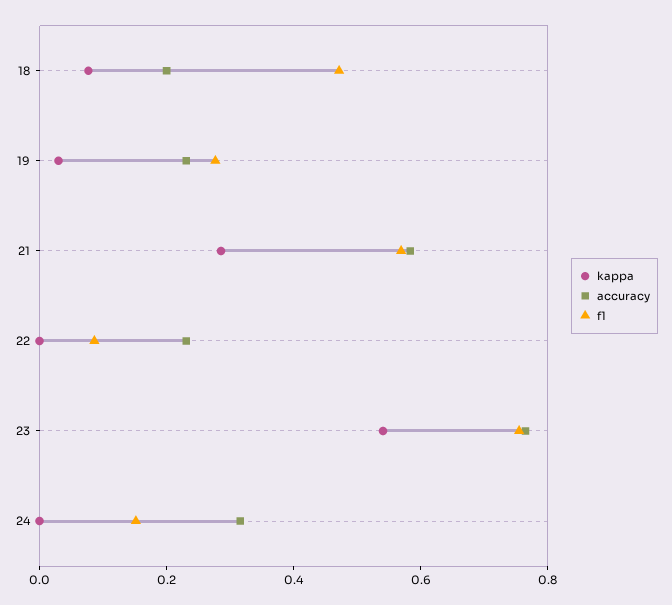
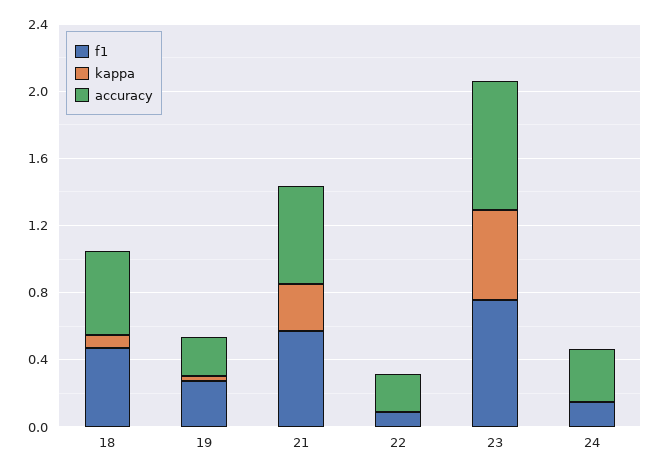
  {
    "kappa": {
      "18": 0.1,
      "19": 0.05,
      "21": 0.3,
      "22": 0,
      "23": 0.55,
      "24": 0
    },
    "accuracy": {
-     "18": 0.2,
+     "18": 0.5,
      "19": 0.25,
      "21": 0.6,
      "22": 0.25,
      "23": 0.75,
      "24": 0.3
    },
    "f1": {
      "18": 0.45,
      "19": 0.3,
      "21": 0.55,
      "22": 0.1,
      "23": 0.75,
      "24": 0.15
    }
  }

